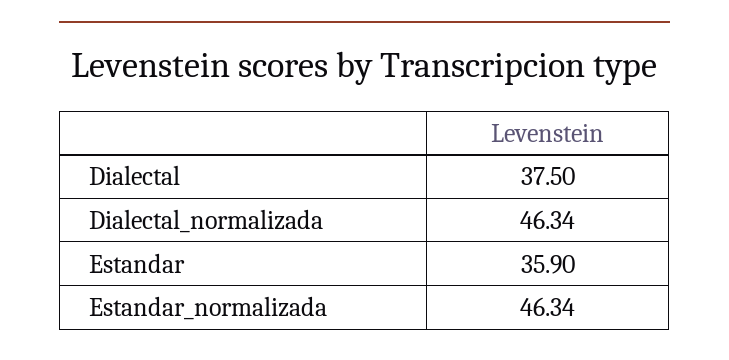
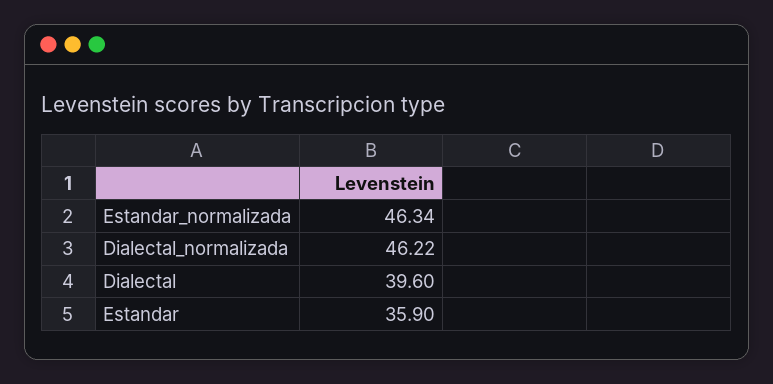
  {
-   "Dialectal": 37.5,
+   "Dialectal": 39.6,
-   "Dialectal_normalizada": 46.34,
+   "Dialectal_normalizada": 46.22,
    "Estandar": 35.9,
    "Estandar_normalizada": 46.34
  }

